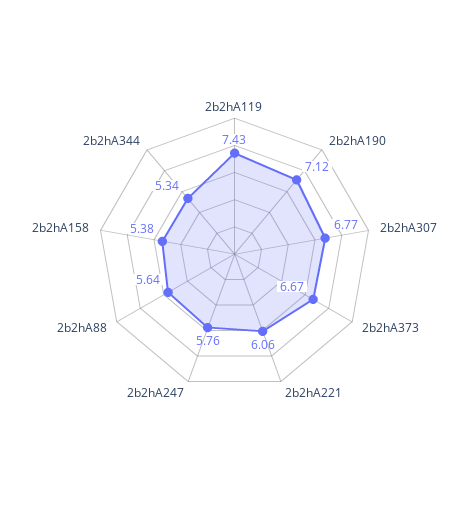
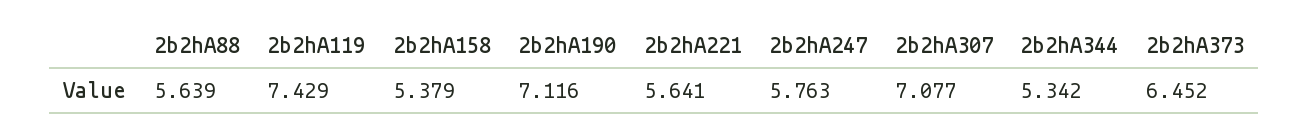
  {
    "2b2hA119": 7.429,
    "2b2hA190": 7.116,
-   "2b2hA307": 6.77,
+   "2b2hA307": 7.077,
-   "2b2hA373": 6.67,
+   "2b2hA373": 6.452,
-   "2b2hA221": 6.06,
+   "2b2hA221": 5.641,
    "2b2hA247": 5.763,
    "2b2hA88": 5.639,
    "2b2hA158": 5.379,
    "2b2hA344": 5.342
  }

